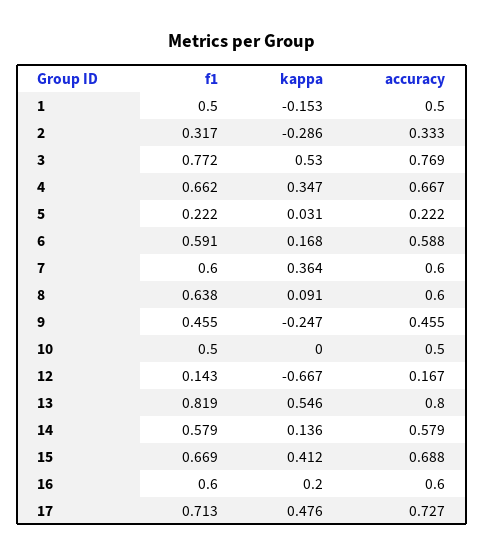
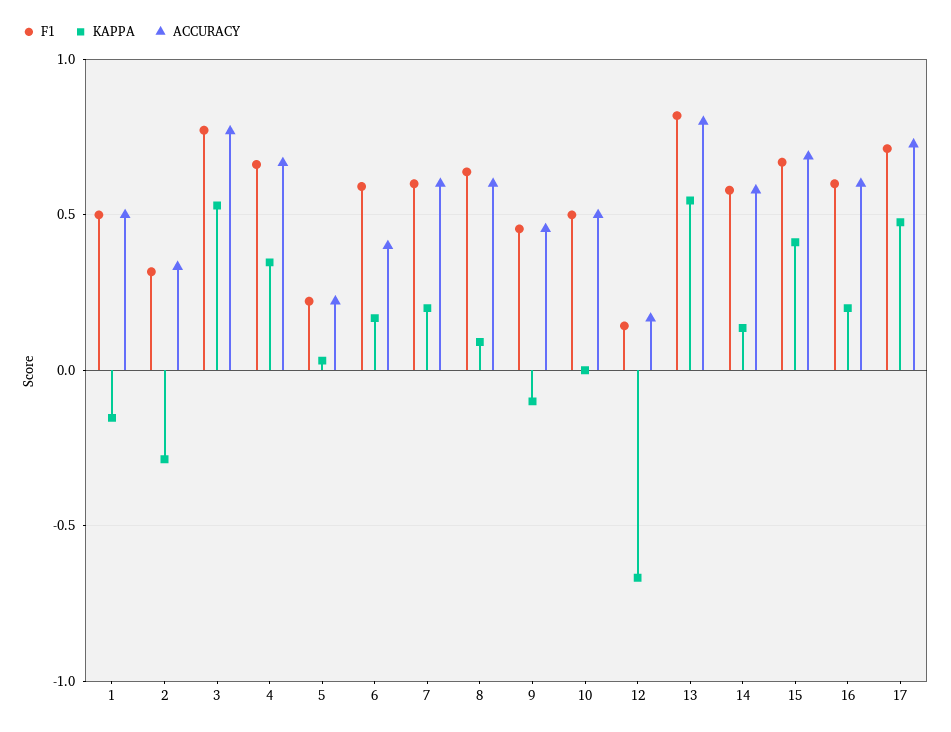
  {
    "f1": {
      "1": 0.5,
      "2": 0.317,
      "3": 0.772,
      "4": 0.662,
      "5": 0.222,
      "6": 0.591,
      "7": 0.6,
      "8": 0.638,
      "9": 0.455,
      "10": 0.5,
      "12": 0.143,
      "13": 0.819,
      "14": 0.579,
      "15": 0.669,
      "16": 0.6,
      "17": 0.713
    },
    "kappa": {
      "1": -0.153,
      "2": -0.286,
      "3": 0.53,
      "4": 0.347,
      "5": 0.031,
      "6": 0.168,
-     "7": 0.364,
+     "7": 0.2,
      "8": 0.091,
-     "9": -0.247,
+     "9": -0.1,
      "10": 0,
      "12": -0.667,
      "13": 0.546,
      "14": 0.136,
      "15": 0.412,
      "16": 0.2,
      "17": 0.476
    },
    "accuracy": {
      "1": 0.5,
      "2": 0.333,
      "3": 0.769,
      "4": 0.667,
      "5": 0.222,
-     "6": 0.588,
+     "6": 0.4,
      "7": 0.6,
      "8": 0.6,
      "9": 0.455,
      "10": 0.5,
      "12": 0.167,
      "13": 0.8,
      "14": 0.579,
      "15": 0.688,
      "16": 0.6,
      "17": 0.727
    }
  }

